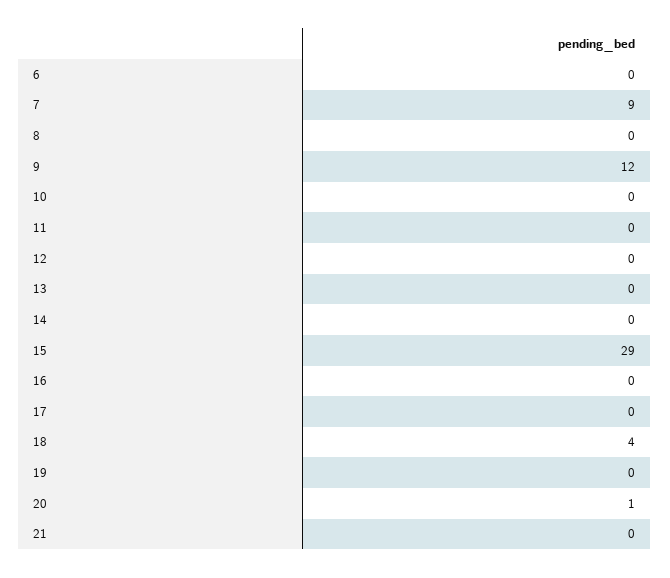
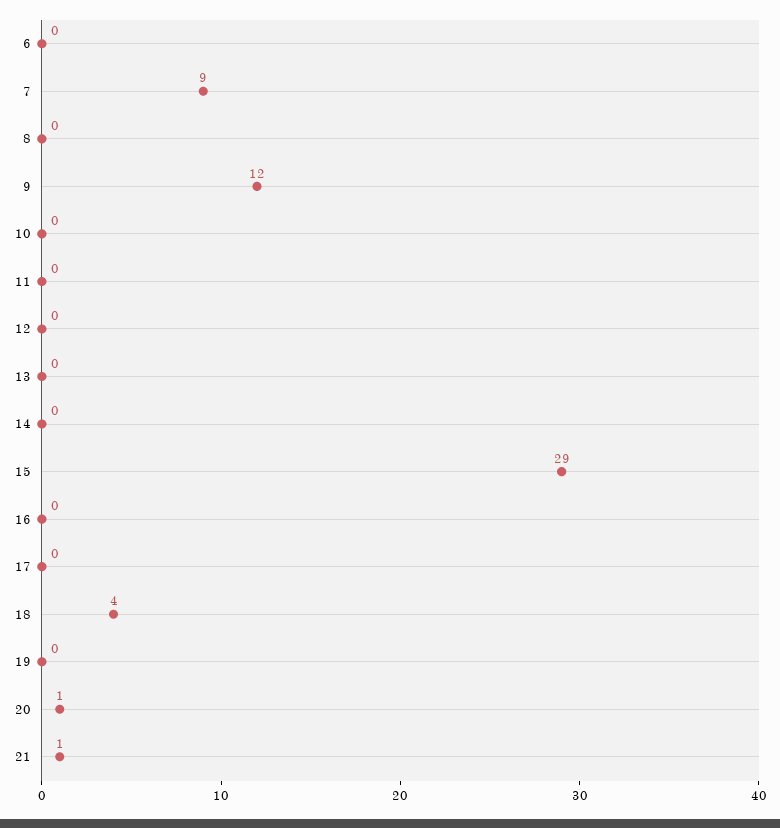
  {
    "6": 0,
    "7": 9,
    "8": 0,
    "9": 12,
    "10": 0,
    "11": 0,
    "12": 0,
    "13": 0,
    "14": 0,
    "15": 29,
    "16": 0,
    "17": 0,
    "18": 4,
    "19": 0,
    "20": 1,
-   "21": 0
+   "21": 1
  }

